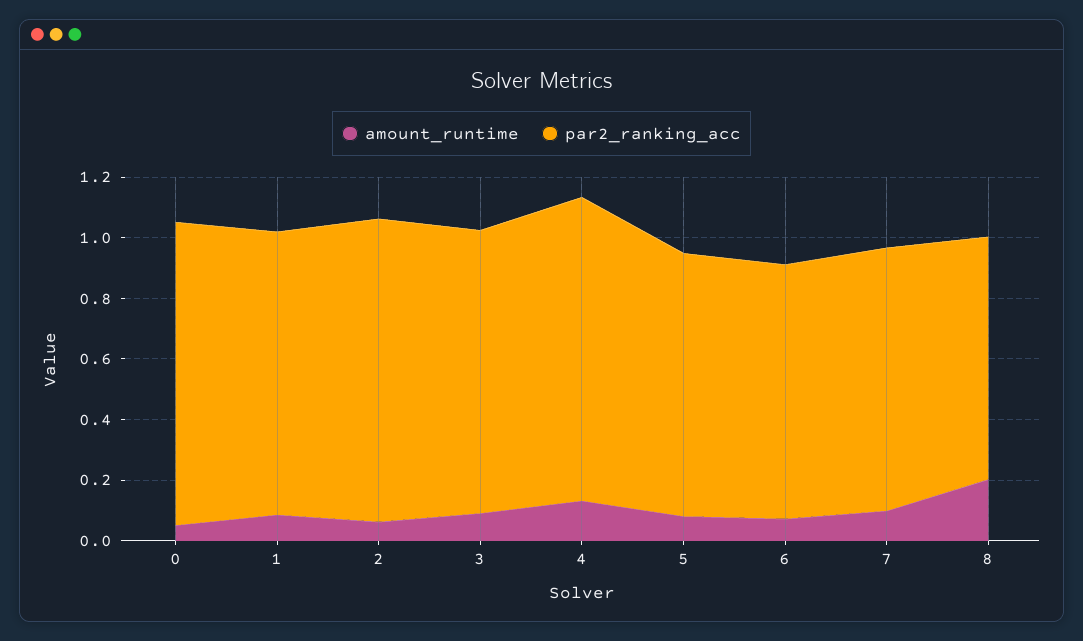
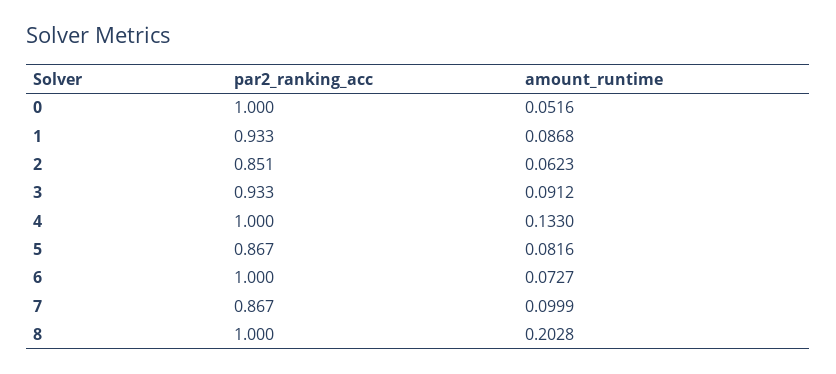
  {
    "amount_runtime": {
      "0": 0.0516,
      "1": 0.0868,
      "2": 0.0623,
      "3": 0.0912,
      "4": 0.133,
      "5": 0.0816,
      "6": 0.0727,
      "7": 0.0999,
      "8": 0.2028
    },
    "par2_ranking_acc": {
      "0": 1,
      "1": 0.933,
-     "2": 1,
+     "2": 0.851,
      "3": 0.933,
      "4": 1,
      "5": 0.867,
-     "6": 0.85,
+     "6": 1,
      "7": 0.867,
-     "8": 0.8
+     "8": 1
    }
  }

